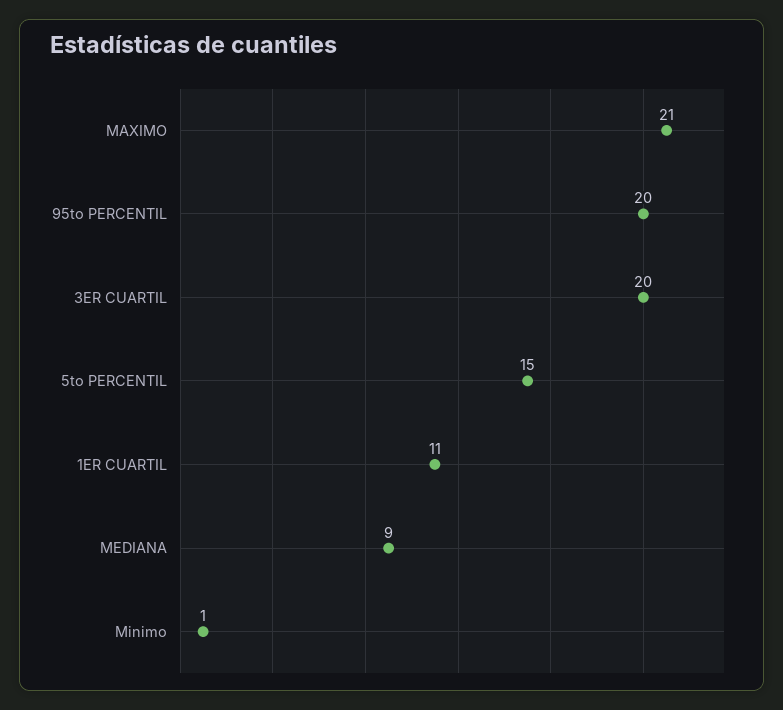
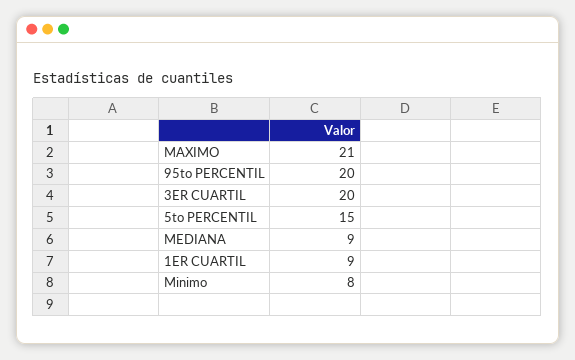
  {
    "MAXIMO": 21,
    "95to PERCENTIL": 20,
    "3ER CUARTIL": 20,
    "5to PERCENTIL": 15,
-   "1ER CUARTIL": 11,
+   "1ER CUARTIL": 9,
    "MEDIANA": 9,
-   "Minimo": 1
+   "Minimo": 8
  }

